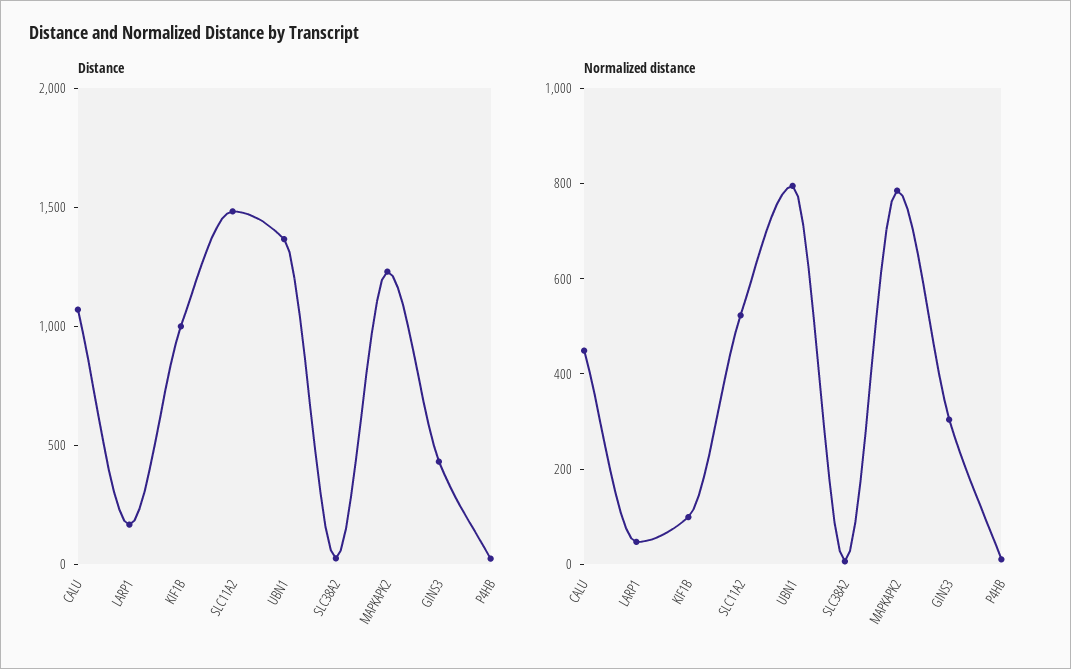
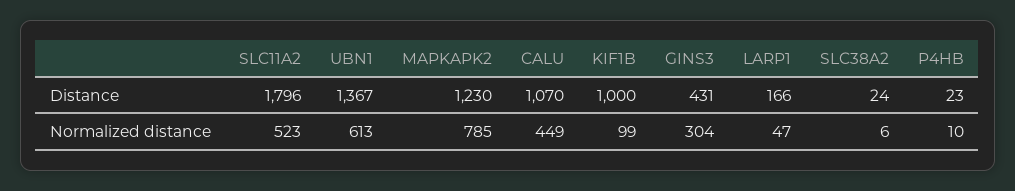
  {
    "Distance": {
      "CALU": 1070,
      "LARP1": 166,
      "KIF1B": 1000,
-     "SLC11A2": 1500,
+     "SLC11A2": 1796,
      "UBN1": 1367,
      "SLC38A2": 24,
      "MAPKAPK2": 1230,
      "GINS3": 431,
      "P4HB": 23
    },
    "Normalized distance": {
      "CALU": 449,
      "LARP1": 47,
      "KIF1B": 99,
      "SLC11A2": 523,
-     "UBN1": 800,
+     "UBN1": 613,
      "SLC38A2": 6,
      "MAPKAPK2": 785,
      "GINS3": 304,
      "P4HB": 10
    }
  }

